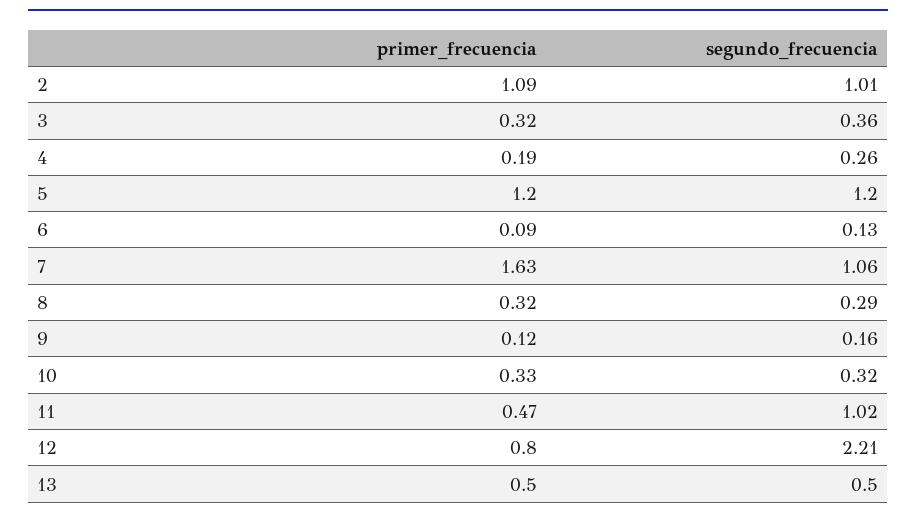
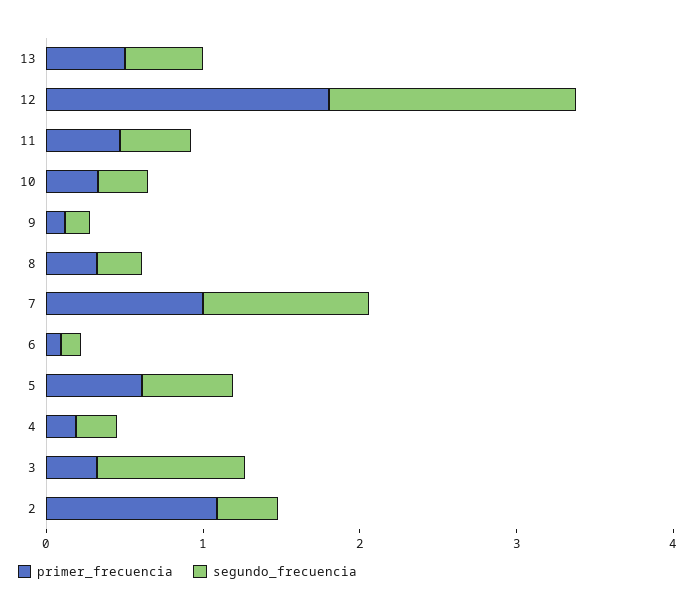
  {
    "primer_frecuencia": {
      "2": 1.09,
      "3": 0.32,
      "4": 0.19,
-     "5": 1.2,
+     "5": 0.6,
      "6": 0.09,
-     "7": 1.63,
+     "7": 1,
      "8": 0.32,
      "9": 0.12,
      "10": 0.33,
      "11": 0.47,
-     "12": 0.8,
+     "12": 1.8,
      "13": 0.5
    },
    "segundo_frecuencia": {
-     "2": 1.01,
+     "2": 0.4,
-     "3": 0.36,
+     "3": 1,
      "4": 0.26,
-     "5": 1.2,
+     "5": 0.6,
      "6": 0.13,
      "7": 1.06,
      "8": 0.29,
      "9": 0.16,
      "10": 0.32,
-     "11": 1.02,
+     "11": 0.4,
-     "12": 2.21,
+     "12": 1.6,
      "13": 0.5
    }
  }

